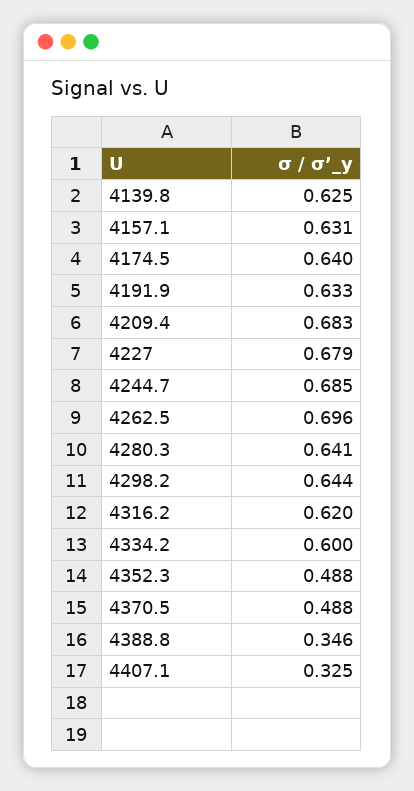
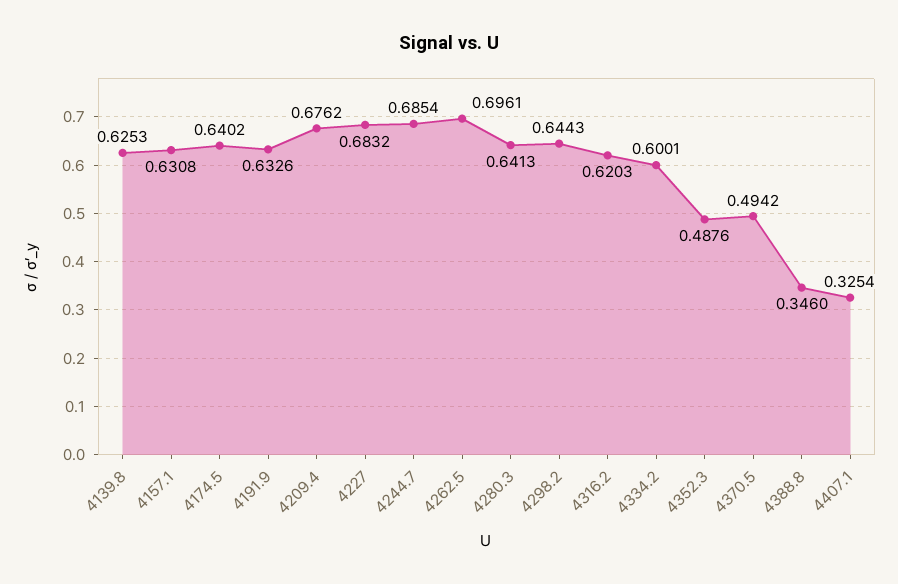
  {
    "4139.8": 0.6253,
    "4157.1": 0.6308,
    "4174.5": 0.6402,
    "4191.9": 0.6326,
-   "4209.4": 0.683,
+   "4209.4": 0.6762,
-   "4227": 0.679,
+   "4227": 0.6832,
    "4244.7": 0.6854,
    "4262.5": 0.6961,
    "4280.3": 0.6413,
    "4298.2": 0.6443,
    "4316.2": 0.6203,
    "4334.2": 0.6001,
    "4352.3": 0.4876,
-   "4370.5": 0.488,
+   "4370.5": 0.4942,
    "4388.8": 0.346,
    "4407.1": 0.3254
  }

